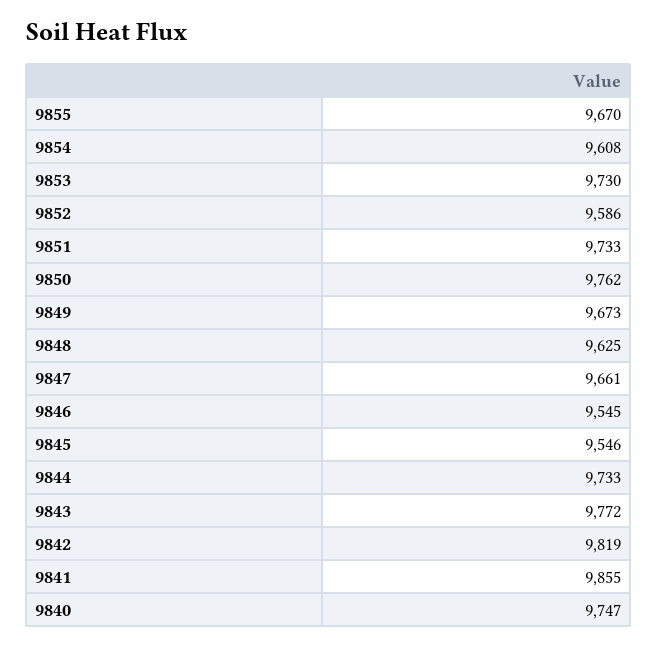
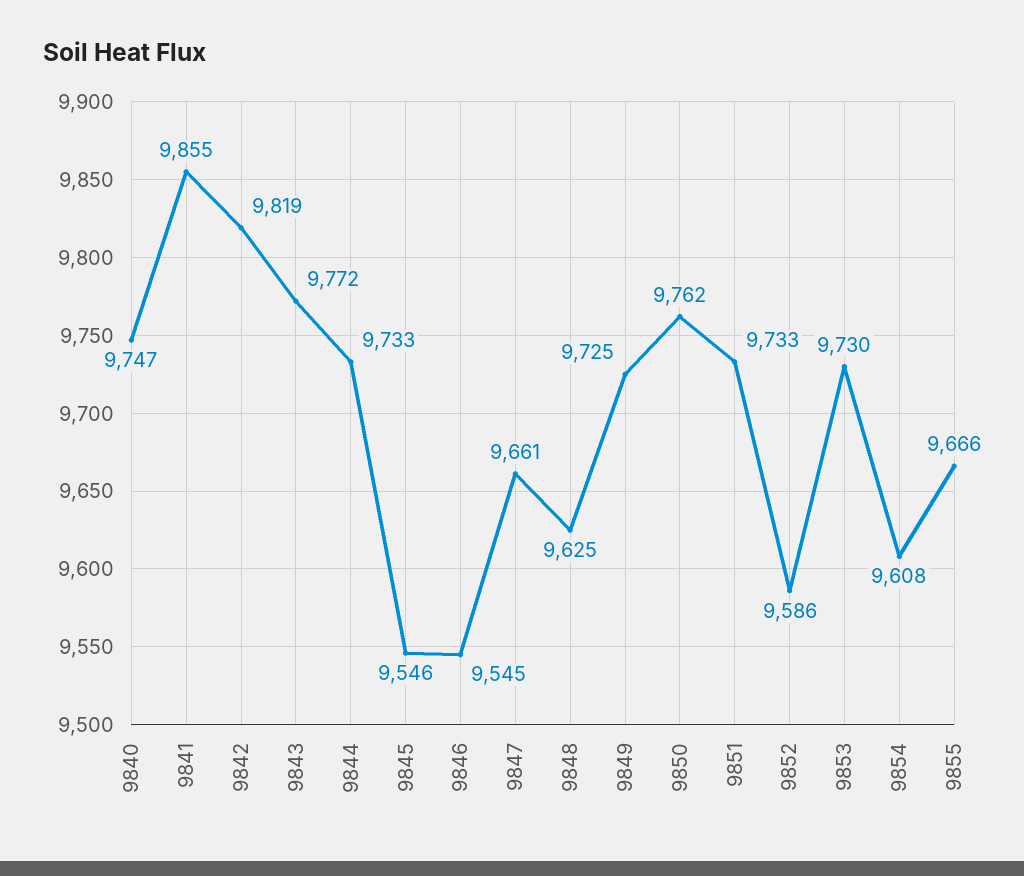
  {
-   "9855": 9670,
+   "9855": 9666,
    "9854": 9608,
    "9853": 9730,
    "9852": 9586,
    "9851": 9733,
    "9850": 9762,
-   "9849": 9673,
+   "9849": 9725,
    "9848": 9625,
    "9847": 9661,
    "9846": 9545,
    "9845": 9546,
    "9844": 9733,
    "9843": 9772,
    "9842": 9819,
    "9841": 9855,
    "9840": 9747
  }

